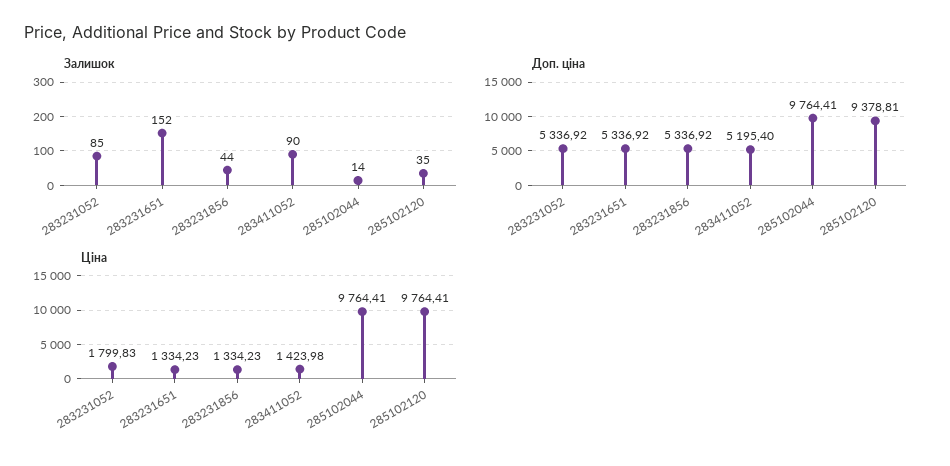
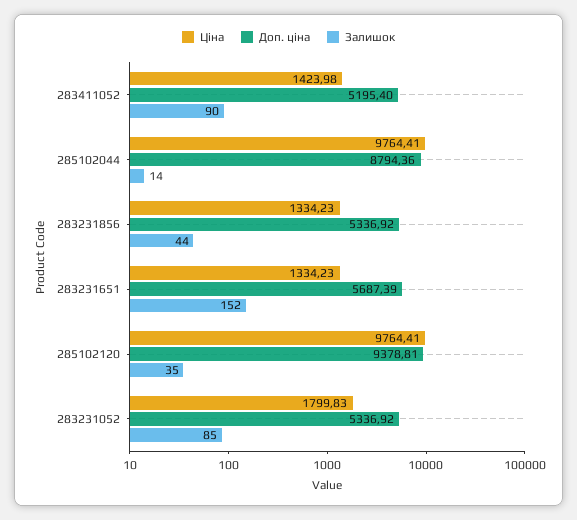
  {
    "Залишок": {
      "283231052": 85,
      "283231651": 152,
      "283231856": 44,
      "283411052": 90,
      "285102044": 14,
      "285102120": 35
    },
    "Доп. ціна": {
      "283231052": 5336.92,
-     "283231651": 5336.92,
+     "283231651": 5687.39,
      "283231856": 5336.92,
      "283411052": 5195.4,
-     "285102044": 9764.41,
+     "285102044": 8794.36,
      "285102120": 9378.81
    },
    "Ціна": {
      "283231052": 1799.83,
      "283231651": 1334.23,
      "283231856": 1334.23,
      "283411052": 1423.98,
      "285102044": 9764.41,
      "285102120": 9764.41
    }
  }

